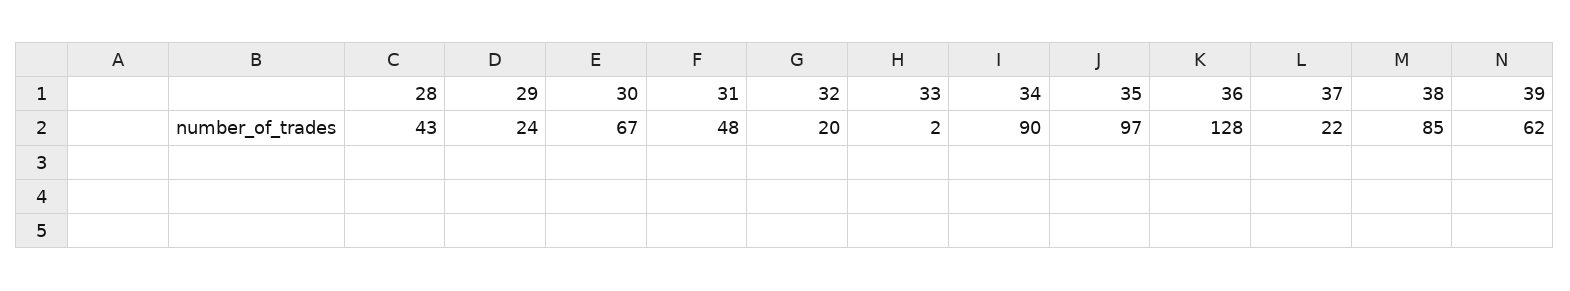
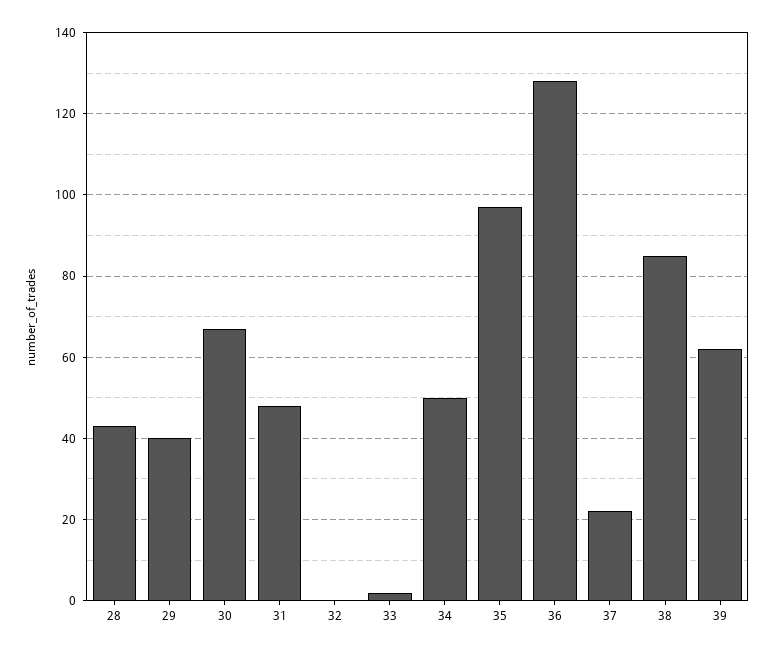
  {
    "28": 43,
-   "29": 24,
+   "29": 40,
    "30": 67,
    "31": 48,
-   "32": 20,
+   "32": 0,
    "33": 2,
-   "34": 90,
+   "34": 50,
    "35": 97,
    "36": 128,
    "37": 22,
    "38": 85,
    "39": 62
  }

